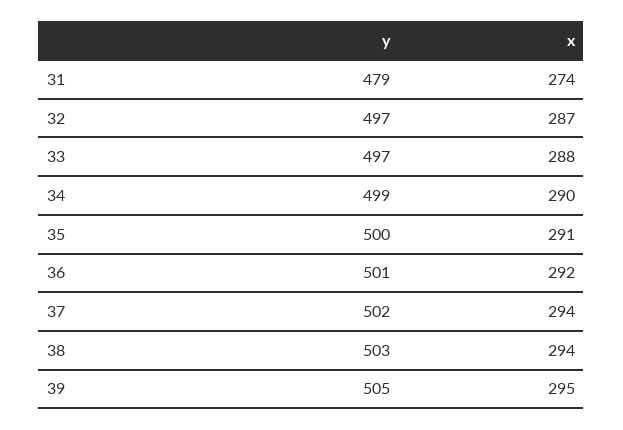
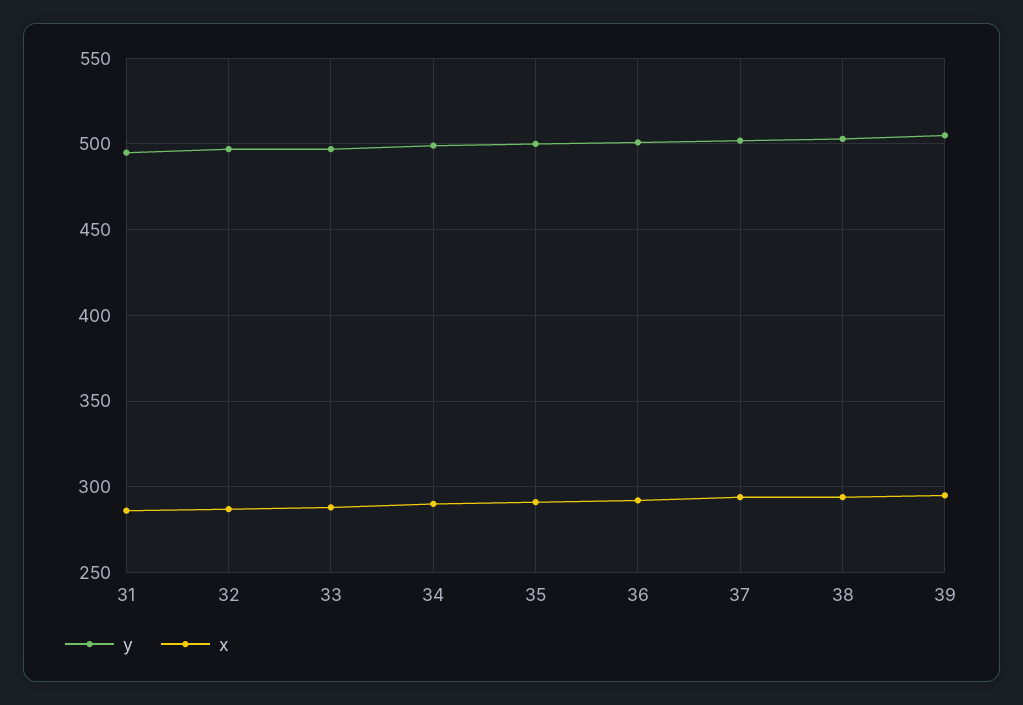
  {
    "y": {
-     "31": 479,
+     "31": 495,
      "32": 497,
      "33": 497,
      "34": 499,
      "35": 500,
      "36": 501,
      "37": 502,
      "38": 503,
      "39": 505
    },
    "x": {
-     "31": 274,
+     "31": 285,
      "32": 287,
      "33": 288,
      "34": 290,
      "35": 291,
      "36": 292,
      "37": 294,
      "38": 294,
      "39": 295
    }
  }

